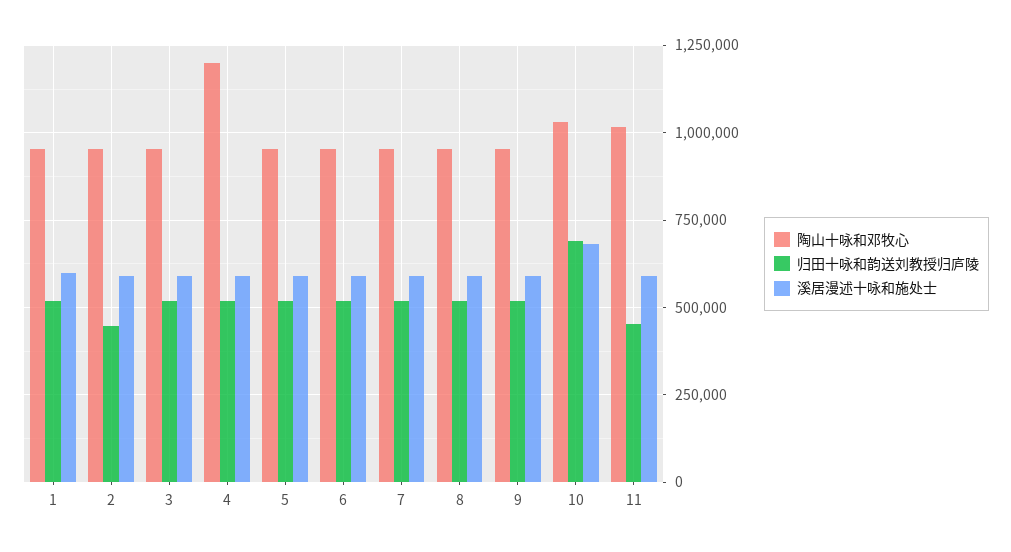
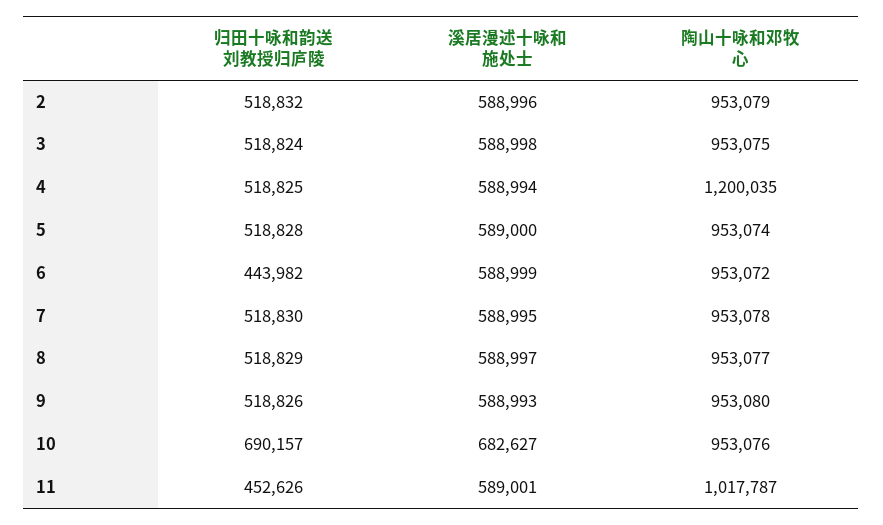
  {
    "陶山十咏和邓牧心": {
-     "1": 950000,
      "2": 953079,
      "3": 953075,
      "4": 1200035,
      "5": 953074,
      "6": 953072,
      "7": 953078,
      "8": 953077,
      "9": 953080,
-     "10": 1025000,
+     "10": 953076,
      "11": 1017787
    },
    "归田十咏和韵送刘教授归庐陵": {
-     "1": 525000,
-     "2": 450000,
+     "2": 518832,
      "3": 518824,
      "4": 518825,
      "5": 518828,
-     "6": 525000,
+     "6": 443982,
      "7": 518830,
      "8": 518829,
      "9": 518826,
      "10": 690157,
      "11": 452626
    },
    "溪居漫述十咏和施处士": {
-     "1": 600000,
      "2": 588996,
      "3": 588998,
      "4": 588994,
      "5": 589000,
      "6": 588999,
      "7": 588995,
      "8": 588997,
      "9": 588993,
      "10": 682627,
      "11": 589001
    }
  }

